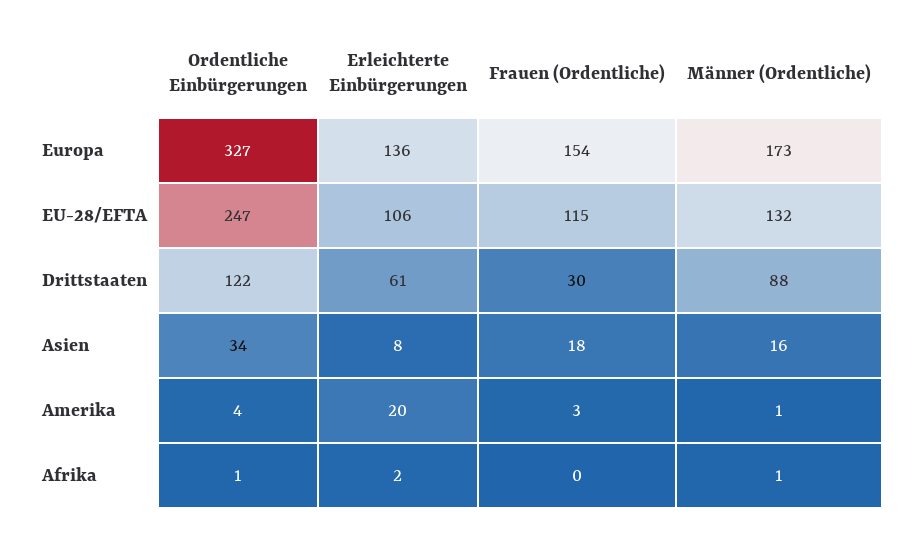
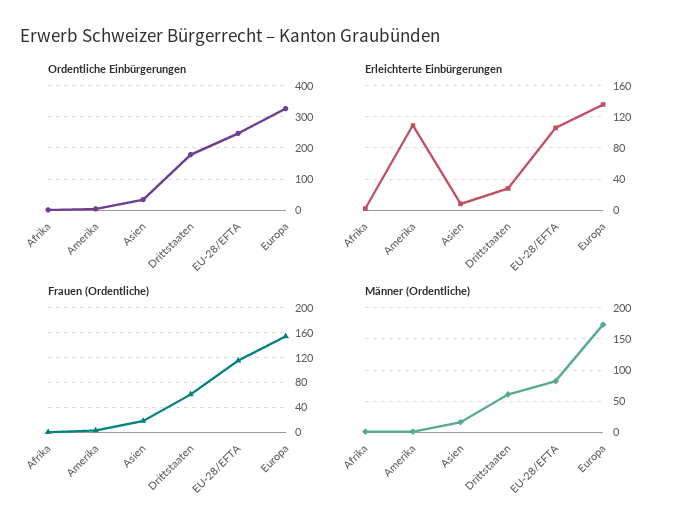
  {
    "Ordentliche Einbürgerungen": {
      "Europa": 327,
      "EU-28/EFTA": 247,
-     "Drittstaaten": 122,
+     "Drittstaaten": 180,
      "Asien": 34,
      "Amerika": 4,
      "Afrika": 1
    },
    "Erleichterte Einbürgerungen": {
      "Europa": 136,
      "EU-28/EFTA": 106,
-     "Drittstaaten": 61,
+     "Drittstaaten": 30,
      "Asien": 8,
-     "Amerika": 20,
+     "Amerika": 110,
      "Afrika": 2
    },
    "Frauen (Ordentliche)": {
      "Europa": 154,
      "EU-28/EFTA": 115,
-     "Drittstaaten": 30,
+     "Drittstaaten": 60,
      "Asien": 18,
      "Amerika": 3,
      "Afrika": 0
    },
    "Männer (Ordentliche)": {
      "Europa": 173,
-     "EU-28/EFTA": 132,
+     "EU-28/EFTA": 80,
-     "Drittstaaten": 88,
+     "Drittstaaten": 60,
      "Asien": 16,
      "Amerika": 1,
      "Afrika": 1
    }
  }

